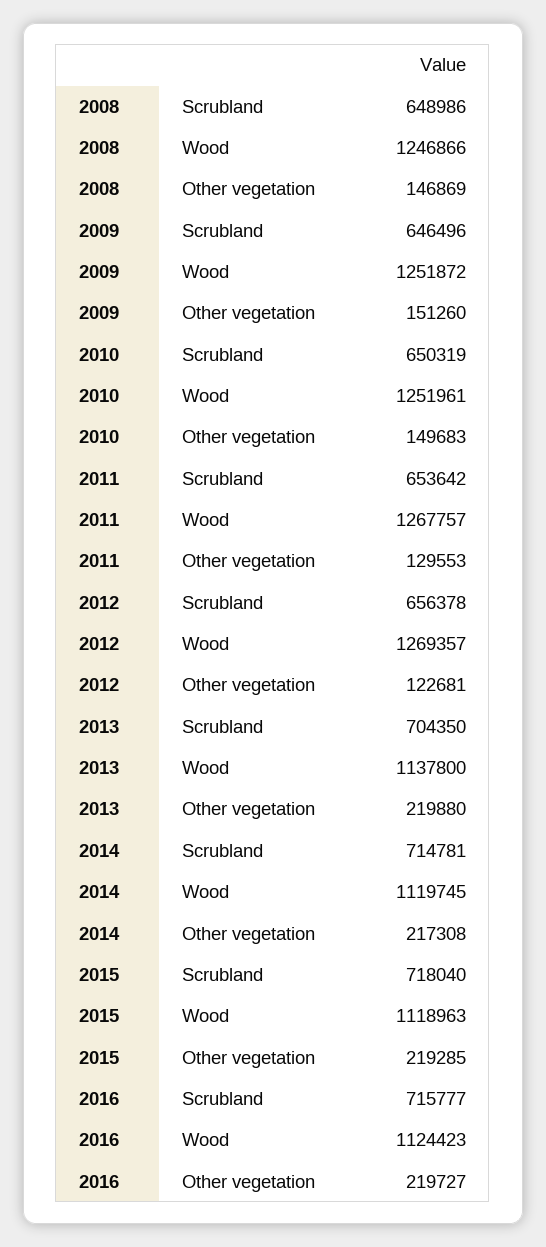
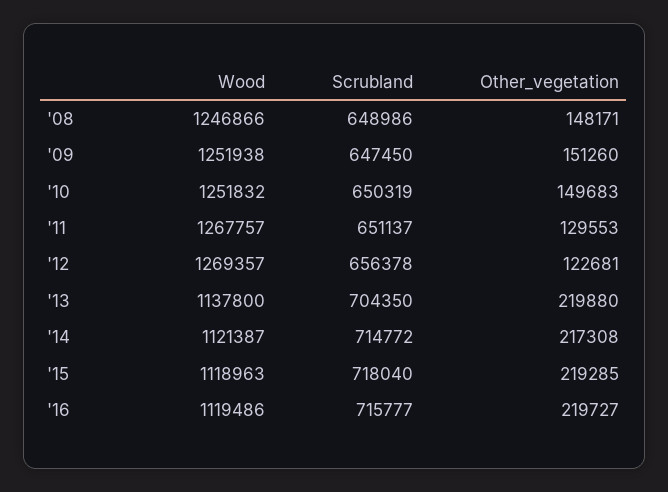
  {
    "2008": {
      "Scrubland": 648986,
      "Wood": 1246866,
-     "Other vegetation": 146869
+     "Other vegetation": 148171
    },
    "2009": {
-     "Scrubland": 646496,
+     "Scrubland": 647450,
-     "Wood": 1251872,
+     "Wood": 1251938,
      "Other vegetation": 151260
    },
    "2010": {
      "Scrubland": 650319,
-     "Wood": 1251961,
+     "Wood": 1251832,
      "Other vegetation": 149683
    },
    "2011": {
-     "Scrubland": 653642,
+     "Scrubland": 651137,
      "Wood": 1267757,
      "Other vegetation": 129553
    },
    "2012": {
      "Scrubland": 656378,
      "Wood": 1269357,
      "Other vegetation": 122681
    },
    "2013": {
      "Scrubland": 704350,
      "Wood": 1137800,
      "Other vegetation": 219880
    },
    "2014": {
-     "Scrubland": 714781,
+     "Scrubland": 714772,
-     "Wood": 1119745,
+     "Wood": 1121387,
      "Other vegetation": 217308
    },
    "2015": {
      "Scrubland": 718040,
      "Wood": 1118963,
      "Other vegetation": 219285
    },
    "2016": {
      "Scrubland": 715777,
-     "Wood": 1124423,
+     "Wood": 1119486,
      "Other vegetation": 219727
    }
  }

